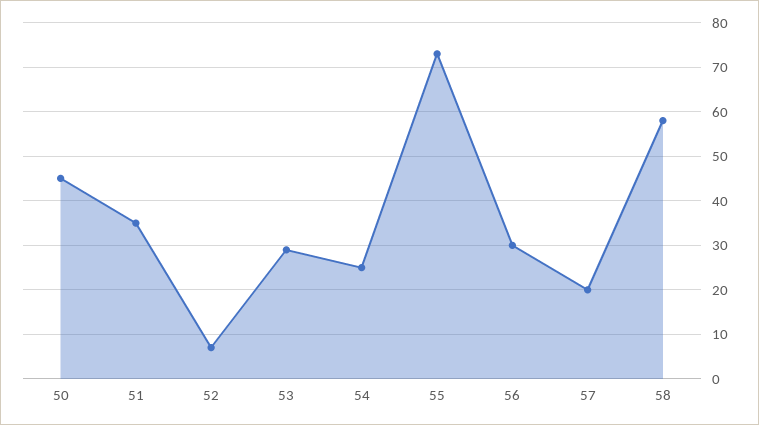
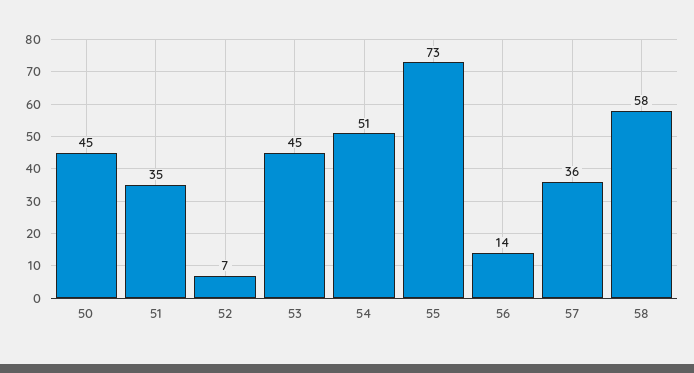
  {
    "50": 45,
    "51": 35,
    "52": 7,
-   "53": 30,
+   "53": 45,
-   "54": 25,
+   "54": 51,
    "55": 73,
-   "56": 30,
+   "56": 14,
-   "57": 20,
+   "57": 36,
    "58": 58
  }

